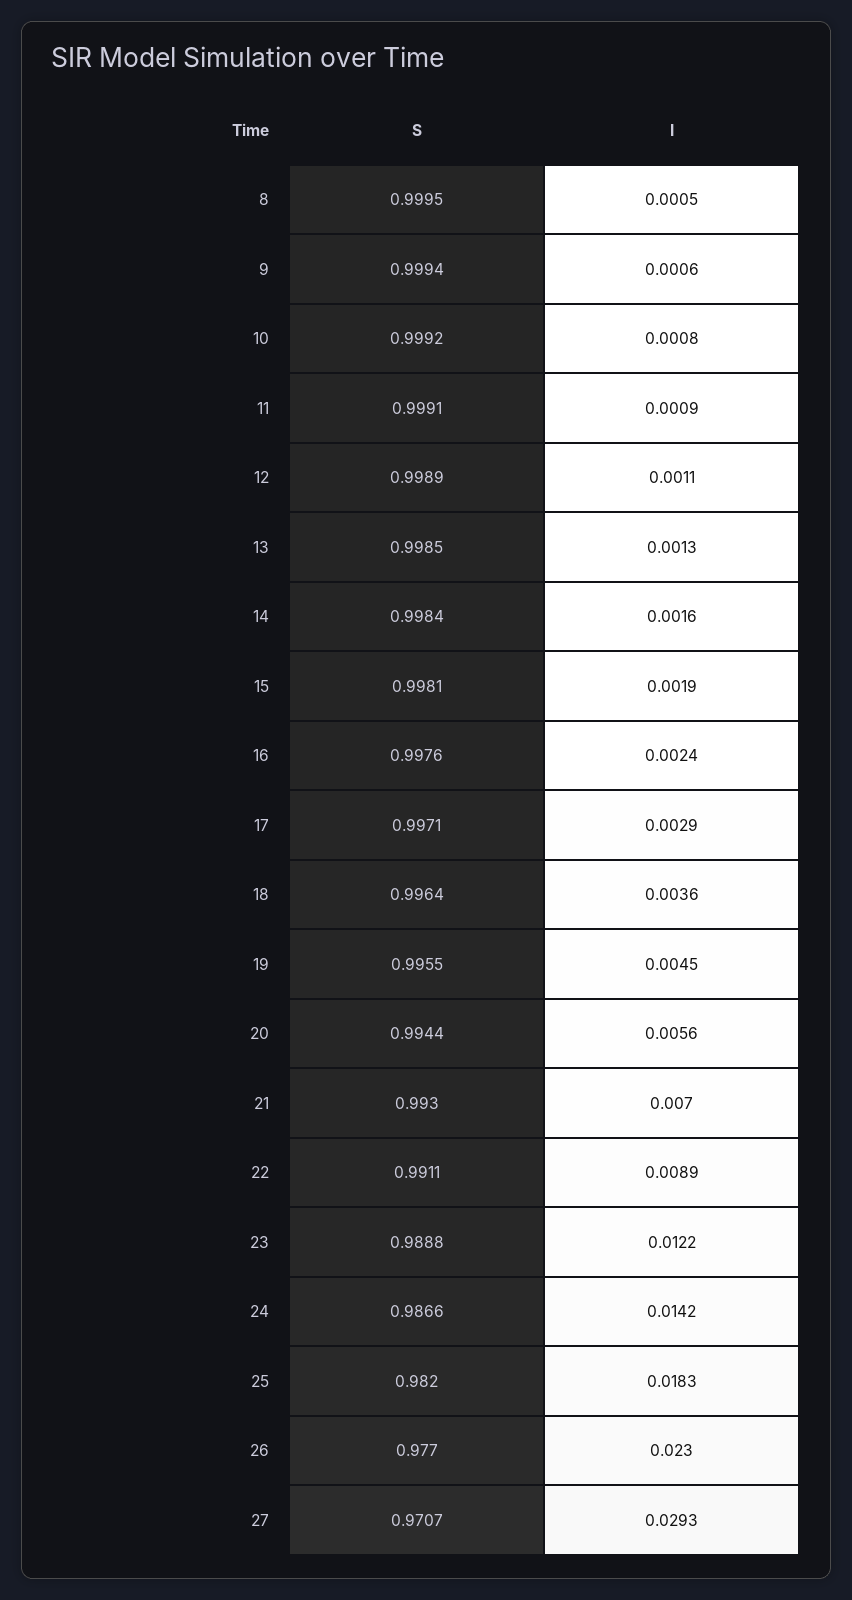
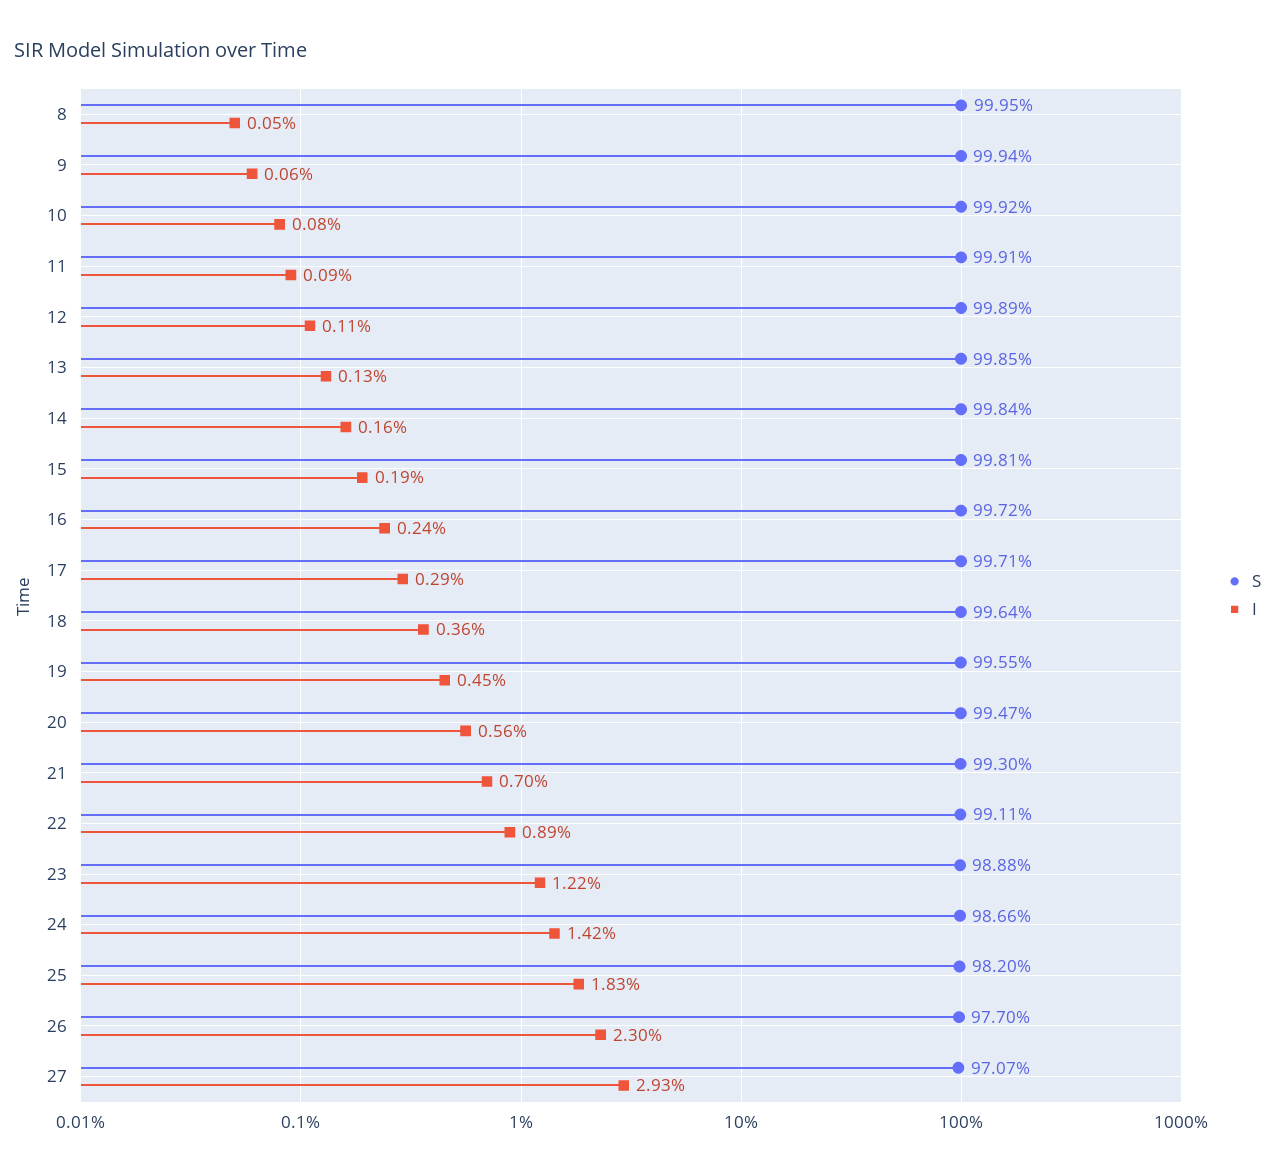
  {
    "S": {
      "8": 0.9995,
      "9": 0.9994,
      "10": 0.9992,
      "11": 0.9991,
      "12": 0.9989,
      "13": 0.9985,
      "14": 0.9984,
      "15": 0.9981,
-     "16": 0.9976,
+     "16": 0.9972,
      "17": 0.9971,
      "18": 0.9964,
      "19": 0.9955,
-     "20": 0.9944,
+     "20": 0.9947,
      "21": 0.993,
      "22": 0.9911,
      "23": 0.9888,
      "24": 0.9866,
      "25": 0.982,
      "26": 0.977,
      "27": 0.9707
    },
    "I": {
      "8": 0.0005,
      "9": 0.0006,
      "10": 0.0008,
      "11": 0.0009,
      "12": 0.0011,
      "13": 0.0013,
      "14": 0.0016,
      "15": 0.0019,
      "16": 0.0024,
      "17": 0.0029,
      "18": 0.0036,
      "19": 0.0045,
      "20": 0.0056,
      "21": 0.007,
      "22": 0.0089,
      "23": 0.0122,
      "24": 0.0142,
      "25": 0.0183,
      "26": 0.023,
      "27": 0.0293
    }
  }

